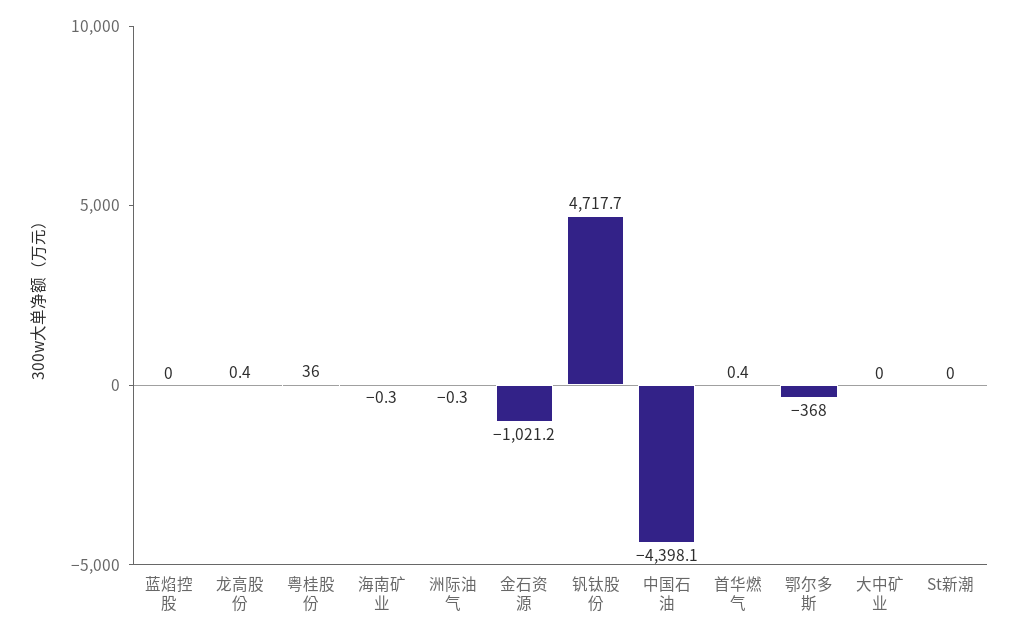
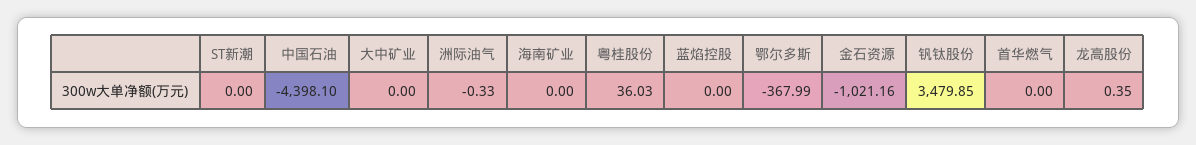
  {
    "蓝焰控股": 0,
    "龙高股份": 0.35,
    "粤桂股份": 36.03,
-   "海南矿业": -0.3,
+   "海南矿业": 0,
    "洲际油气": -0.33,
    "金石资源": -1021.16,
-   "钒钛股份": 4717.7,
+   "钒钛股份": 3479.85,
    "中国石油": -4398.1,
-   "首华燃气": 0.4,
+   "首华燃气": 0,
    "鄂尔多斯": -367.99,
    "大中矿业": 0,
    "St新潮": 0
  }

